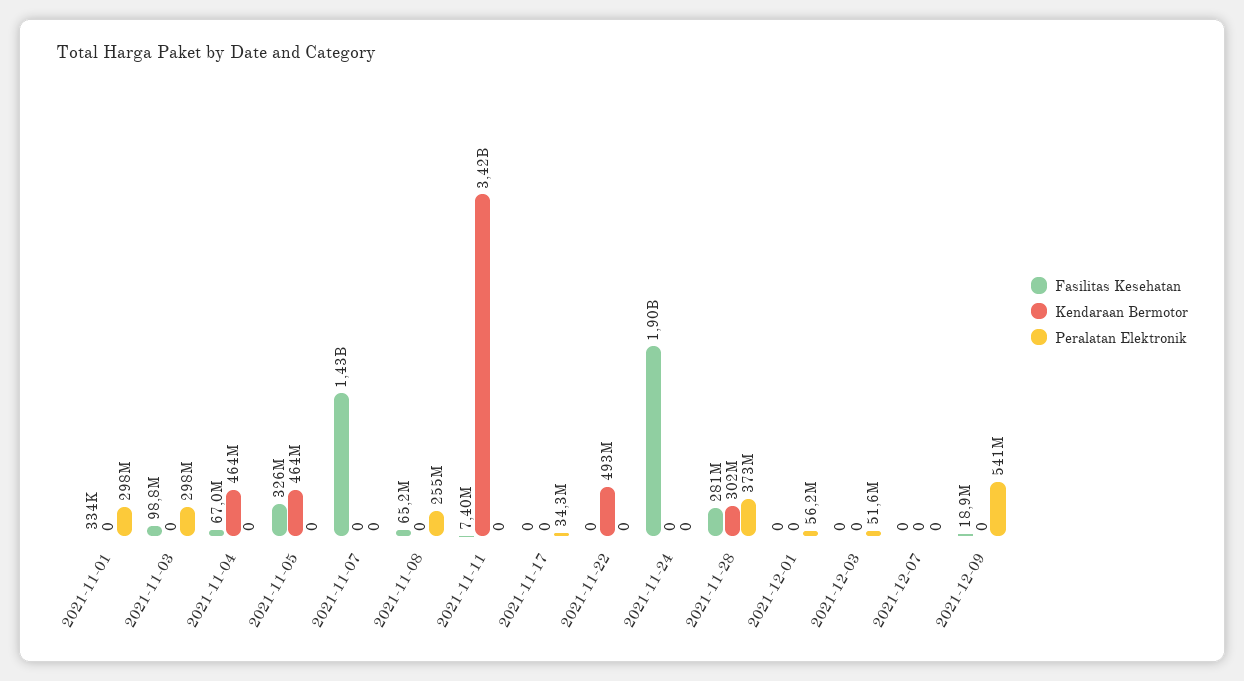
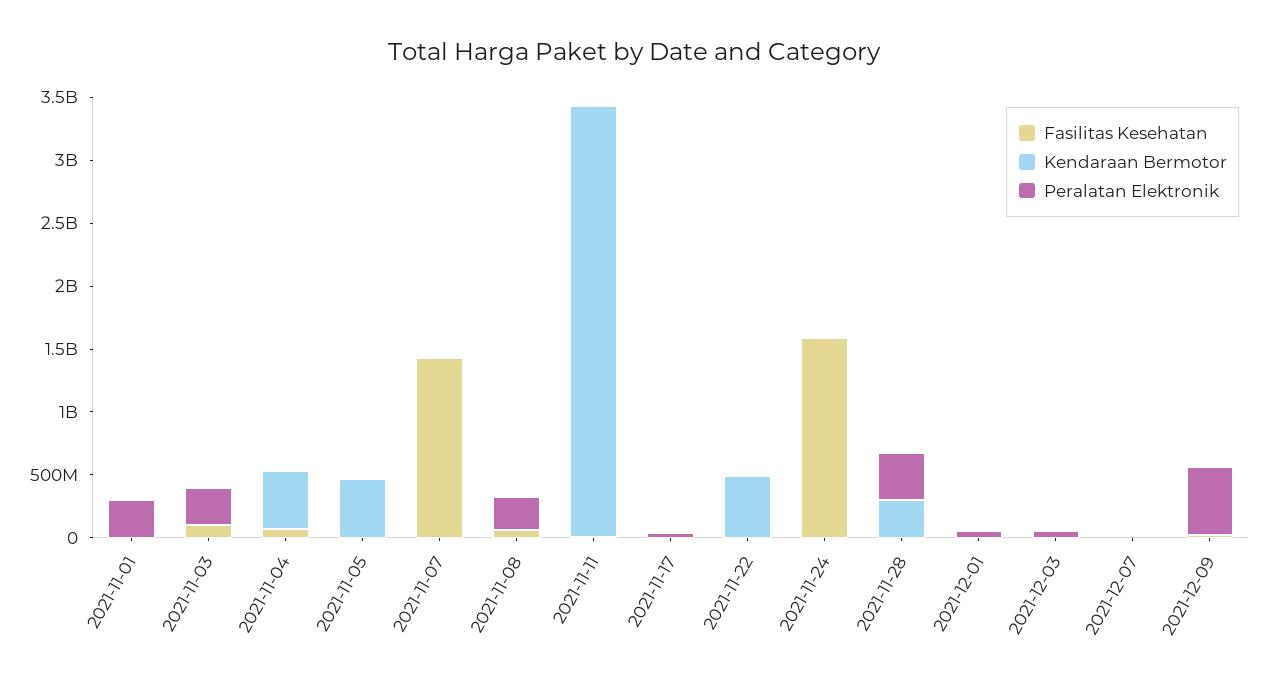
  {
    "Fasilitas Kesehatan": {
      "2021-11-01": 334000,
      "2021-11-03": 98800000,
      "2021-11-04": 67000000,
-     "2021-11-05": 326000000,
+     "2021-11-05": 0,
      "2021-11-07": 1430000000,
      "2021-11-08": 65200000,
      "2021-11-11": 7400000,
      "2021-11-17": 0,
      "2021-11-22": 0,
-     "2021-11-24": 1900000000,
+     "2021-11-24": 1600000000,
-     "2021-11-28": 281000000,
+     "2021-11-28": 0,
      "2021-12-01": 0,
      "2021-12-03": 0,
      "2021-12-07": 0,
      "2021-12-09": 18900000
    },
    "Kendaraan Bermotor": {
      "2021-11-01": 0,
      "2021-11-03": 0,
      "2021-11-04": 464000000,
      "2021-11-05": 464000000,
      "2021-11-07": 0,
      "2021-11-08": 0,
      "2021-11-11": 3420000000,
      "2021-11-17": 0,
      "2021-11-22": 493000000,
      "2021-11-24": 0,
      "2021-11-28": 302000000,
      "2021-12-01": 0,
      "2021-12-03": 0,
      "2021-12-07": 0,
      "2021-12-09": 0
    },
    "Peralatan Elektronik": {
      "2021-11-01": 298000000,
      "2021-11-03": 298000000,
      "2021-11-04": 0,
      "2021-11-05": 0,
      "2021-11-07": 0,
      "2021-11-08": 255000000,
      "2021-11-11": 0,
      "2021-11-17": 34300000,
      "2021-11-22": 0,
      "2021-11-24": 0,
      "2021-11-28": 373000000,
      "2021-12-01": 56200000,
      "2021-12-03": 51600000,
      "2021-12-07": 0,
      "2021-12-09": 541000000
    }
  }

